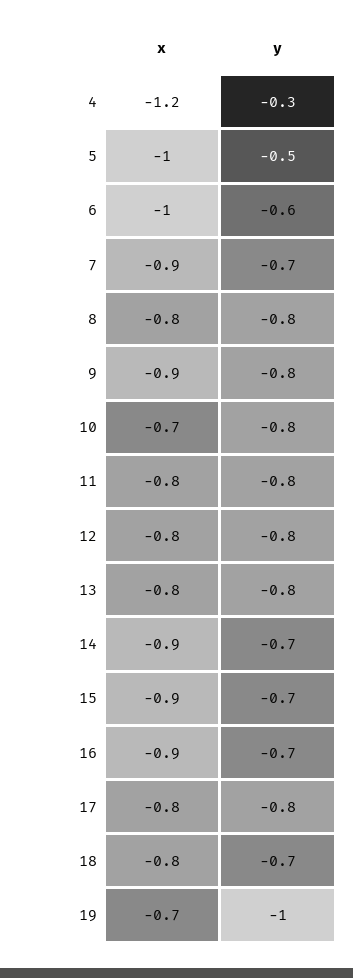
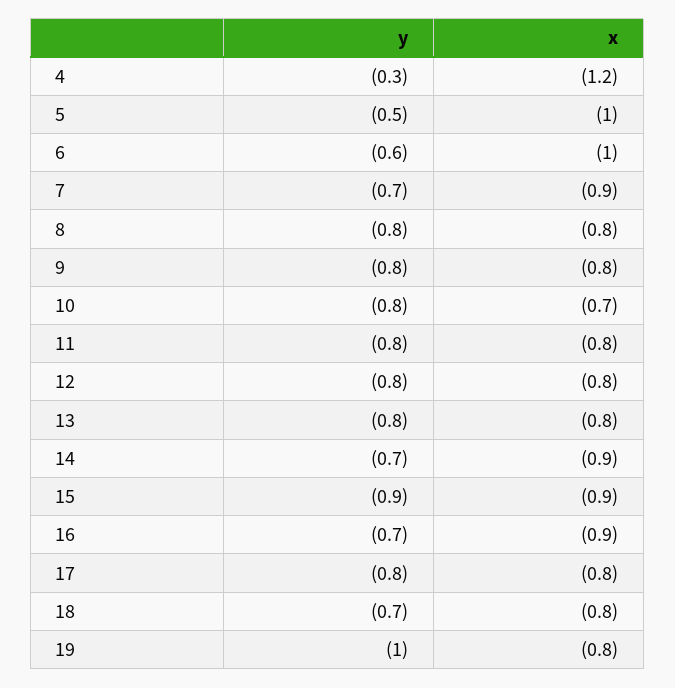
  {
    "x": {
      "4": -1.2,
      "5": -1,
      "6": -1,
      "7": -0.9,
      "8": -0.8,
-     "9": -0.9,
+     "9": -0.8,
      "10": -0.7,
      "11": -0.8,
      "12": -0.8,
      "13": -0.8,
      "14": -0.9,
      "15": -0.9,
      "16": -0.9,
      "17": -0.8,
      "18": -0.8,
-     "19": -0.7
+     "19": -0.8
    },
    "y": {
      "4": -0.3,
      "5": -0.5,
      "6": -0.6,
      "7": -0.7,
      "8": -0.8,
      "9": -0.8,
      "10": -0.8,
      "11": -0.8,
      "12": -0.8,
      "13": -0.8,
      "14": -0.7,
-     "15": -0.7,
+     "15": -0.9,
      "16": -0.7,
      "17": -0.8,
      "18": -0.7,
      "19": -1
    }
  }

